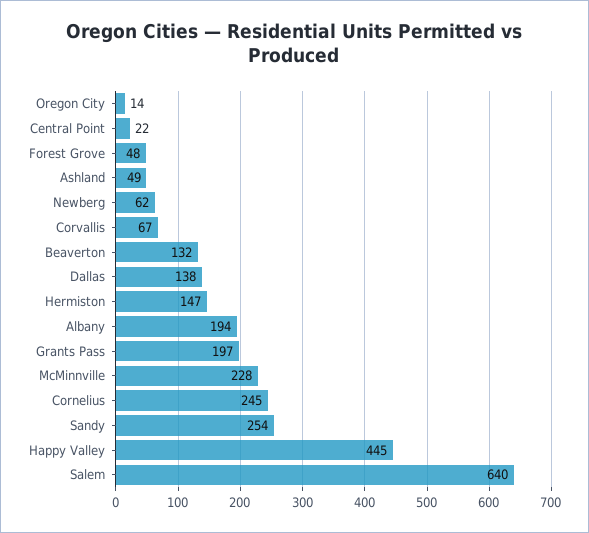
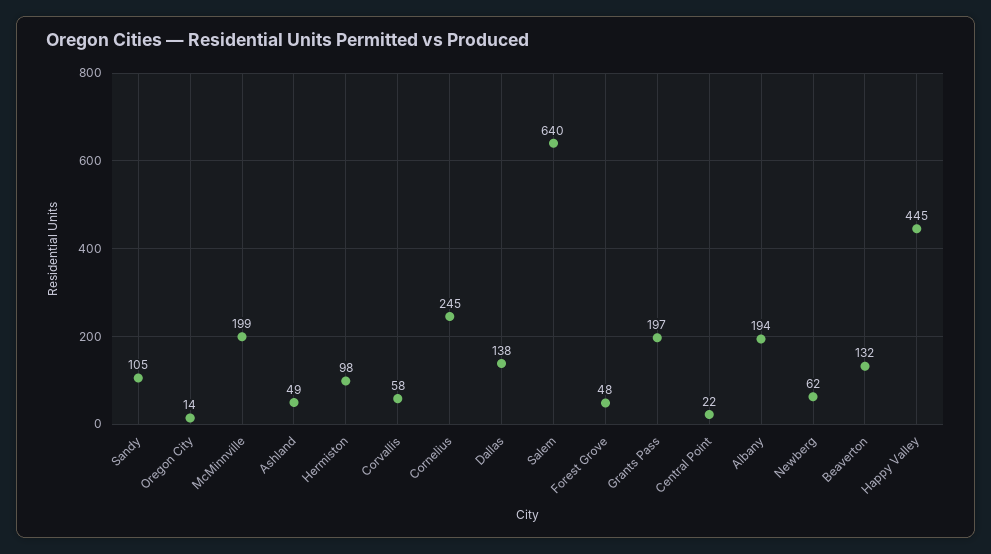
  {
    "Oregon City": 14,
    "Central Point": 22,
    "Forest Grove": 48,
    "Ashland": 49,
    "Newberg": 62,
-   "Corvallis": 67,
+   "Corvallis": 58,
    "Beaverton": 132,
    "Dallas": 138,
-   "Hermiston": 147,
+   "Hermiston": 98,
    "Albany": 194,
    "Grants Pass": 197,
-   "McMinnville": 228,
+   "McMinnville": 199,
    "Cornelius": 245,
-   "Sandy": 254,
+   "Sandy": 105,
    "Happy Valley": 445,
    "Salem": 640
  }

